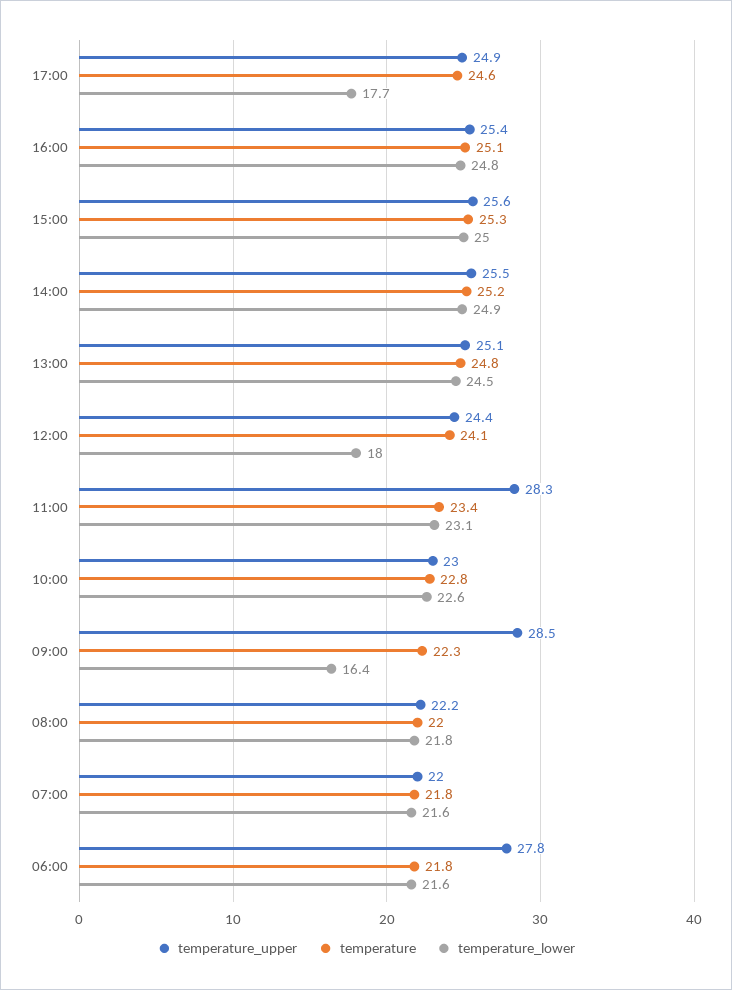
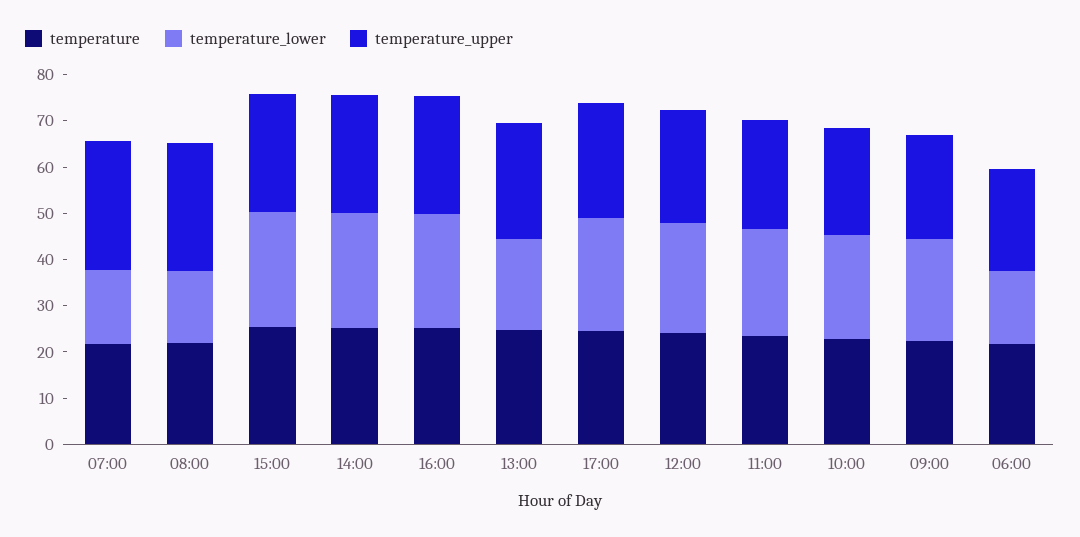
  {
    "temperature_upper": {
      "17:00": 24.9,
      "16:00": 25.4,
      "15:00": 25.6,
      "14:00": 25.5,
      "13:00": 25.1,
      "12:00": 24.4,
-     "11:00": 28.3,
+     "11:00": 24,
      "10:00": 23,
-     "09:00": 28.5,
+     "09:00": 22,
-     "08:00": 22.2,
+     "08:00": 28,
-     "07:00": 22,
+     "07:00": 28,
-     "06:00": 27.8
+     "06:00": 22
    },
    "temperature": {
      "17:00": 24.6,
      "16:00": 25.1,
      "15:00": 25.3,
      "14:00": 25.2,
      "13:00": 24.8,
      "12:00": 24.1,
      "11:00": 23.4,
      "10:00": 22.8,
      "09:00": 22.3,
      "08:00": 22,
      "07:00": 21.8,
      "06:00": 21.8
    },
    "temperature_lower": {
-     "17:00": 17.7,
+     "17:00": 24,
      "16:00": 24.8,
      "15:00": 25,
      "14:00": 24.9,
-     "13:00": 24.5,
+     "13:00": 20,
-     "12:00": 18,
+     "12:00": 24,
      "11:00": 23.1,
      "10:00": 22.6,
-     "09:00": 16.4,
+     "09:00": 22,
-     "08:00": 21.8,
+     "08:00": 16,
-     "07:00": 21.6,
+     "07:00": 16,
-     "06:00": 21.6
+     "06:00": 16
    }
  }

